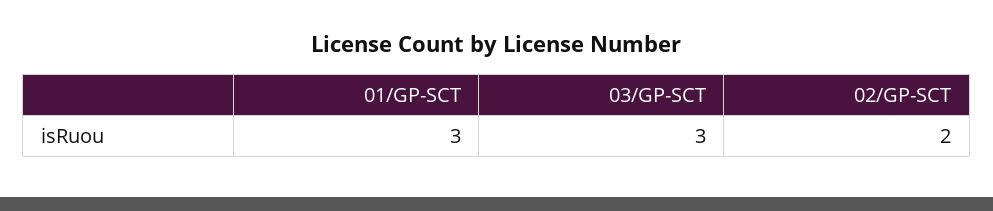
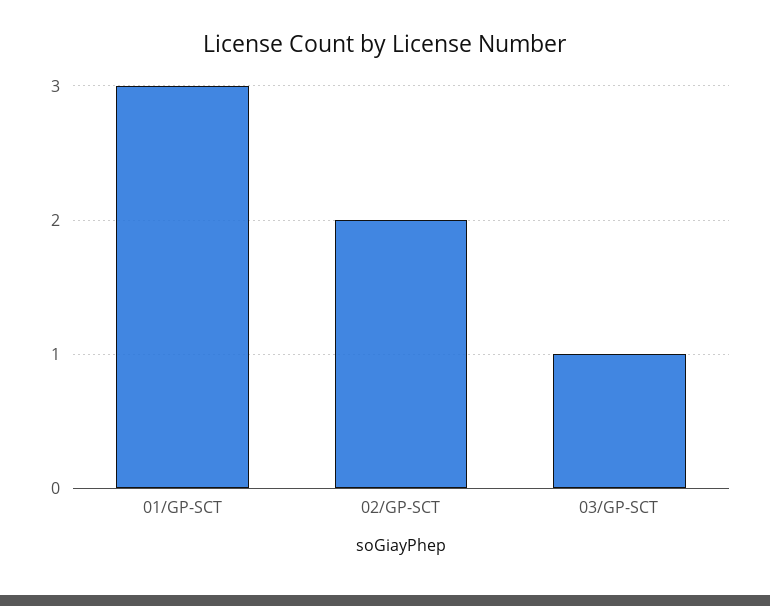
  {
    "01/GP-SCT": 3,
-   "03/GP-SCT": 3,
+   "03/GP-SCT": 1,
    "02/GP-SCT": 2
  }

